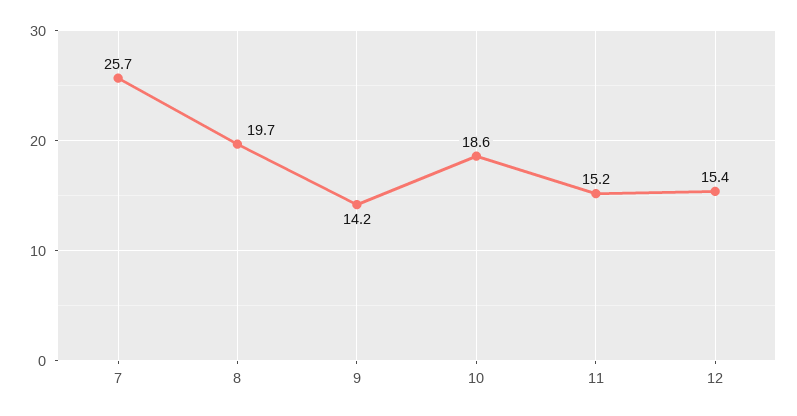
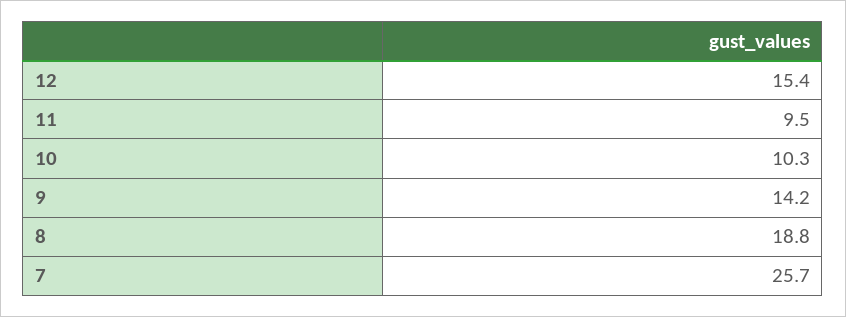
  {
    "7": 25.7,
-   "8": 19.7,
+   "8": 18.8,
    "9": 14.2,
-   "10": 18.6,
+   "10": 10.3,
-   "11": 15.2,
+   "11": 9.5,
    "12": 15.4
  }

